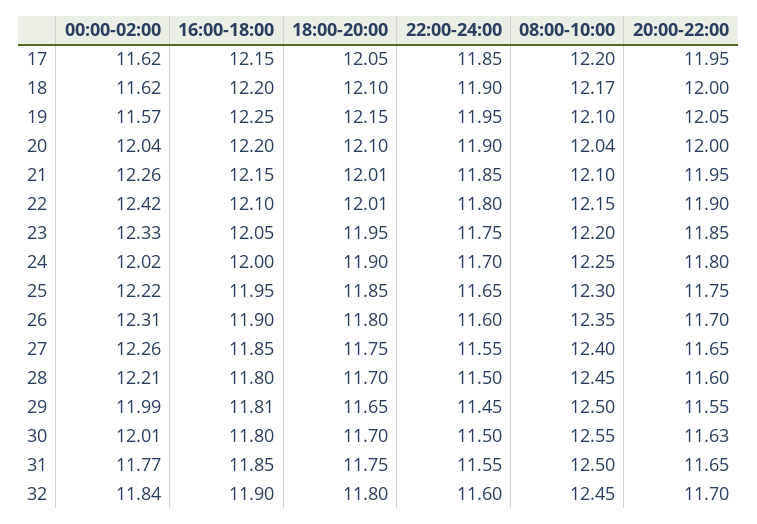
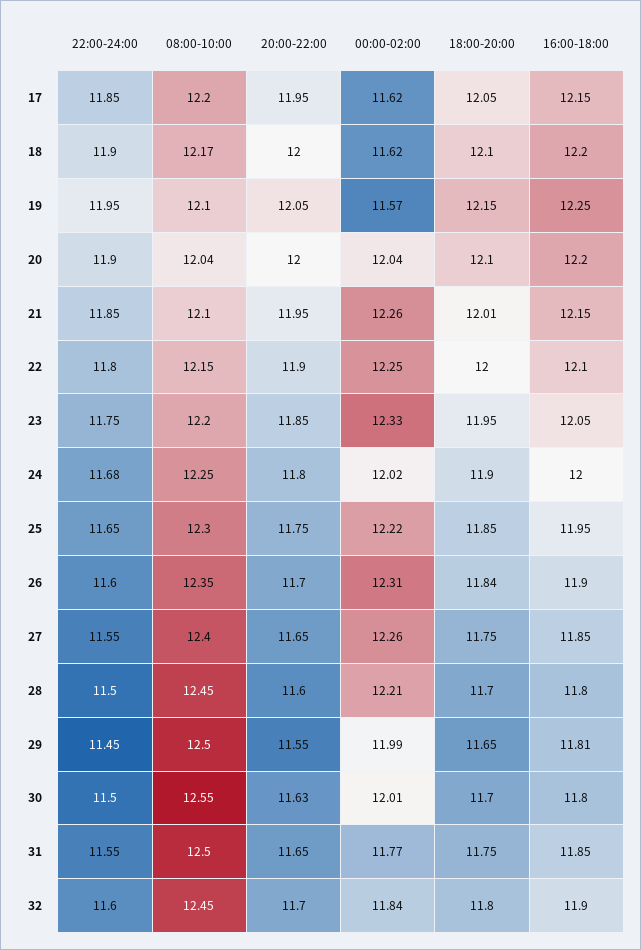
  {
    "00:00-02:00": {
      "17": 11.62,
      "18": 11.62,
      "19": 11.57,
      "20": 12.04,
      "21": 12.26,
-     "22": 12.42,
+     "22": 12.25,
      "23": 12.33,
      "24": 12.02,
      "25": 12.22,
      "26": 12.31,
      "27": 12.26,
      "28": 12.21,
      "29": 11.99,
      "30": 12.01,
      "31": 11.77,
      "32": 11.84
    },
    "16:00-18:00": {
      "17": 12.15,
      "18": 12.2,
      "19": 12.25,
      "20": 12.2,
      "21": 12.15,
      "22": 12.1,
      "23": 12.05,
      "24": 12,
      "25": 11.95,
      "26": 11.9,
      "27": 11.85,
      "28": 11.8,
      "29": 11.81,
      "30": 11.8,
      "31": 11.85,
      "32": 11.9
    },
    "18:00-20:00": {
      "17": 12.05,
      "18": 12.1,
      "19": 12.15,
      "20": 12.1,
      "21": 12.01,
-     "22": 12.01,
+     "22": 12,
      "23": 11.95,
      "24": 11.9,
      "25": 11.85,
-     "26": 11.8,
+     "26": 11.84,
      "27": 11.75,
      "28": 11.7,
      "29": 11.65,
      "30": 11.7,
      "31": 11.75,
      "32": 11.8
    },
    "22:00-24:00": {
      "17": 11.85,
      "18": 11.9,
      "19": 11.95,
      "20": 11.9,
      "21": 11.85,
      "22": 11.8,
      "23": 11.75,
-     "24": 11.7,
+     "24": 11.68,
      "25": 11.65,
      "26": 11.6,
      "27": 11.55,
      "28": 11.5,
      "29": 11.45,
      "30": 11.5,
      "31": 11.55,
      "32": 11.6
    },
    "08:00-10:00": {
      "17": 12.2,
      "18": 12.17,
      "19": 12.1,
      "20": 12.04,
      "21": 12.1,
      "22": 12.15,
      "23": 12.2,
      "24": 12.25,
      "25": 12.3,
      "26": 12.35,
      "27": 12.4,
      "28": 12.45,
      "29": 12.5,
      "30": 12.55,
      "31": 12.5,
      "32": 12.45
    },
    "20:00-22:00": {
      "17": 11.95,
      "18": 12,
      "19": 12.05,
      "20": 12,
      "21": 11.95,
      "22": 11.9,
      "23": 11.85,
      "24": 11.8,
      "25": 11.75,
      "26": 11.7,
      "27": 11.65,
      "28": 11.6,
      "29": 11.55,
      "30": 11.63,
      "31": 11.65,
      "32": 11.7
    }
  }

